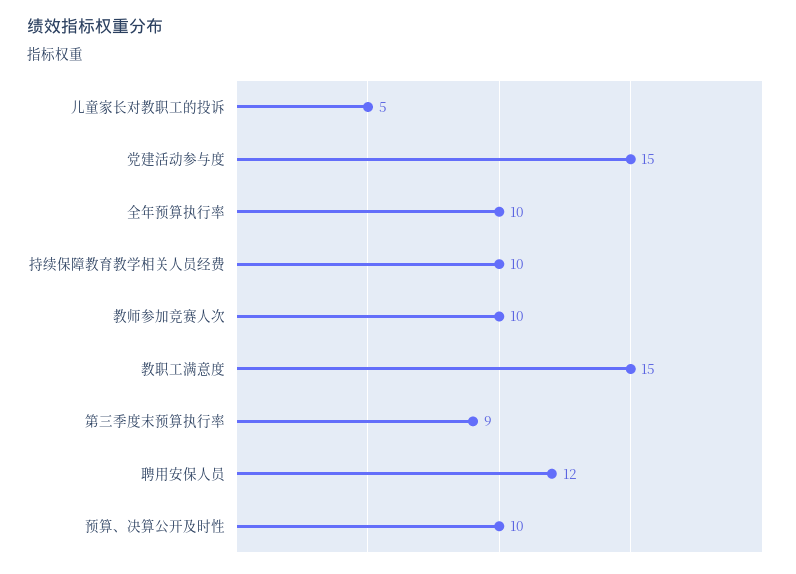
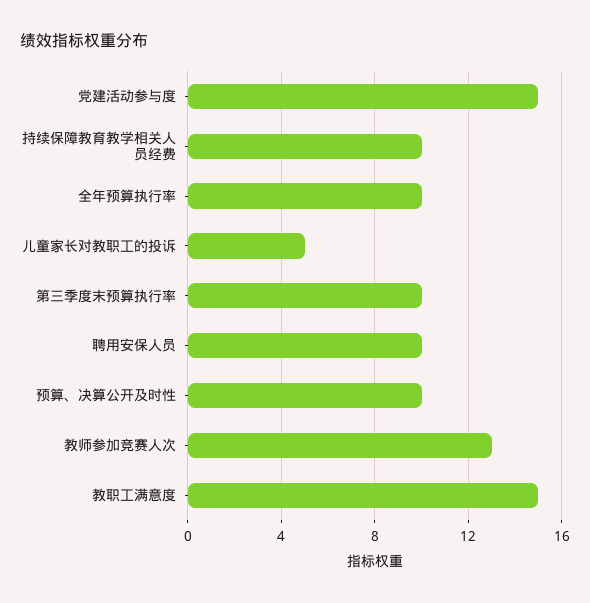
  {
    "儿童家长对教职工的投诉": 5,
    "党建活动参与度": 15,
    "全年预算执行率": 10,
    "持续保障教育教学相关人员经费": 10,
-   "教师参加竞赛人次": 10,
+   "教师参加竞赛人次": 13,
    "教职工满意度": 15,
-   "第三季度末预算执行率": 9,
+   "第三季度末预算执行率": 10,
-   "聘用安保人员": 12,
+   "聘用安保人员": 10,
    "预算、决算公开及时性": 10
  }

